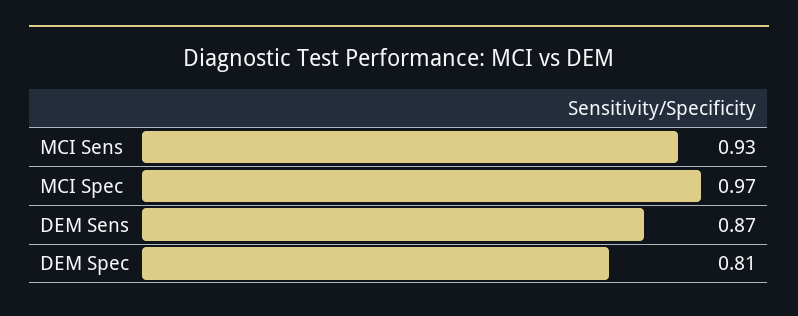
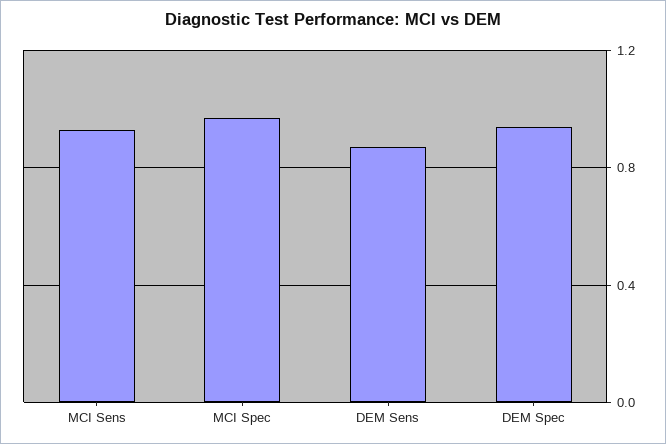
  {
    "MCI Sens": 0.93,
    "MCI Spec": 0.97,
    "DEM Sens": 0.87,
-   "DEM Spec": 0.81
+   "DEM Spec": 0.95
  }

